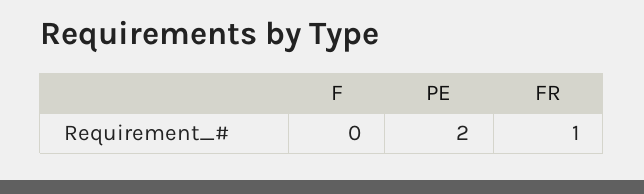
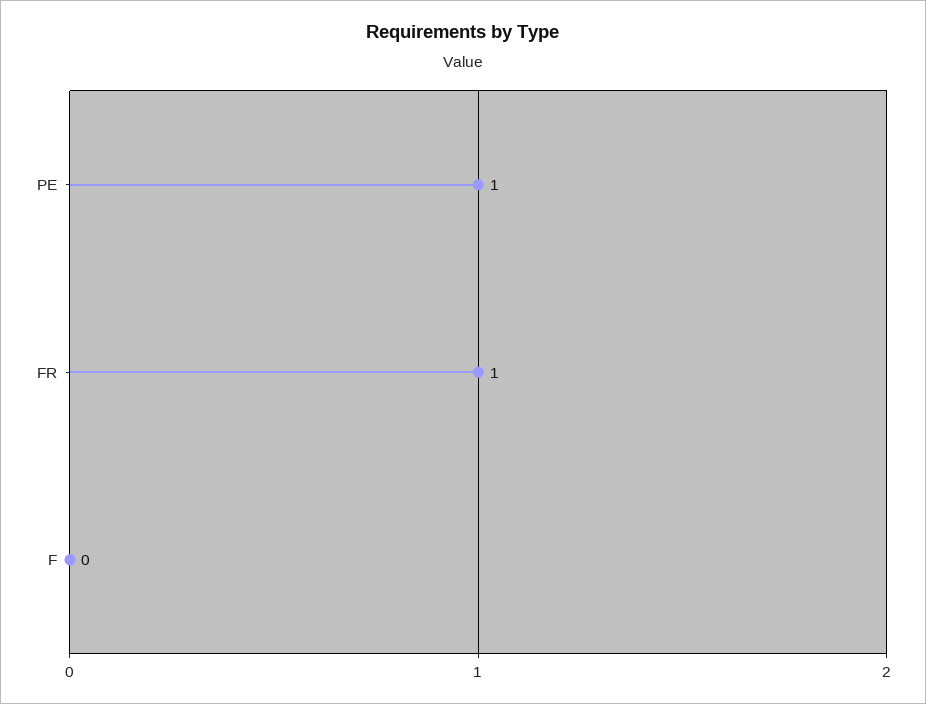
  {
    "F": 0,
-   "PE": 2,
+   "PE": 1,
    "FR": 1
  }

